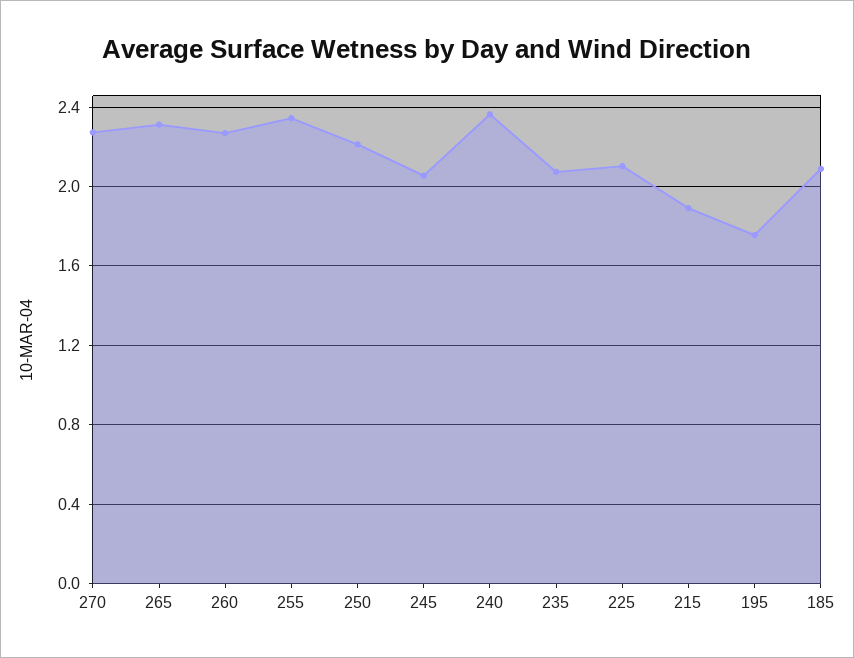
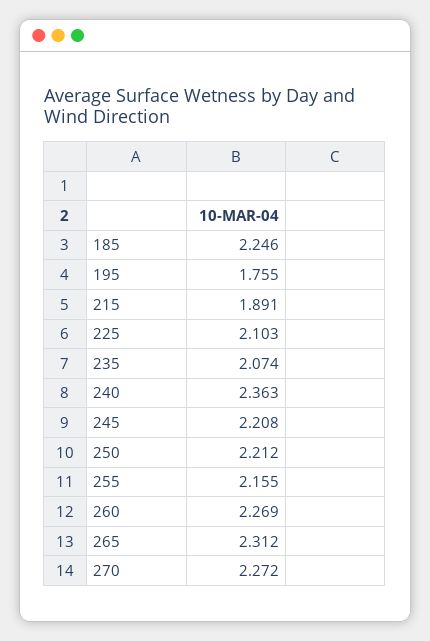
  {
    "270": 2.272,
    "265": 2.312,
    "260": 2.269,
-   "255": 2.35,
+   "255": 2.155,
    "250": 2.212,
-   "245": 2.05,
+   "245": 2.208,
    "240": 2.363,
    "235": 2.074,
    "225": 2.103,
    "215": 1.891,
    "195": 1.755,
-   "185": 2.1
+   "185": 2.246
  }

